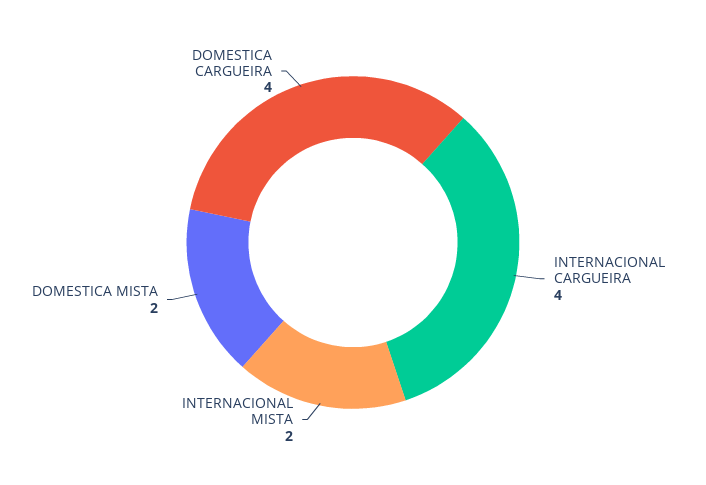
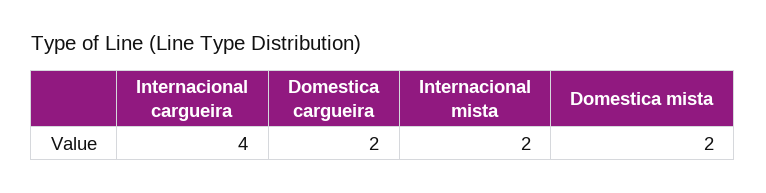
  {
    "INTERNACIONAL CARGUEIRA": 4,
    "INTERNACIONAL MISTA": 2,
    "DOMESTICA MISTA": 2,
-   "DOMESTICA CARGUEIRA": 4
+   "DOMESTICA CARGUEIRA": 2
  }

